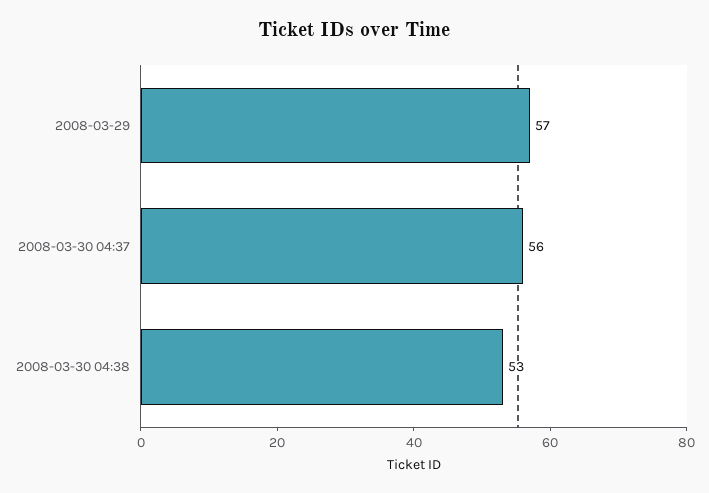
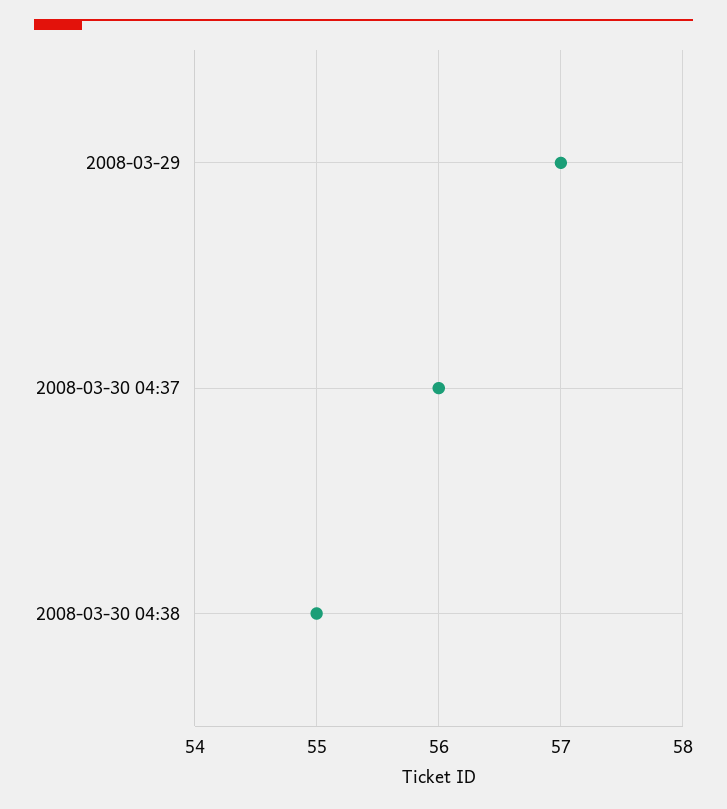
  {
    "2008-03-29": 57,
    "2008-03-30 04:37": 56,
-   "2008-03-30 04:38": 53
+   "2008-03-30 04:38": 55
  }

